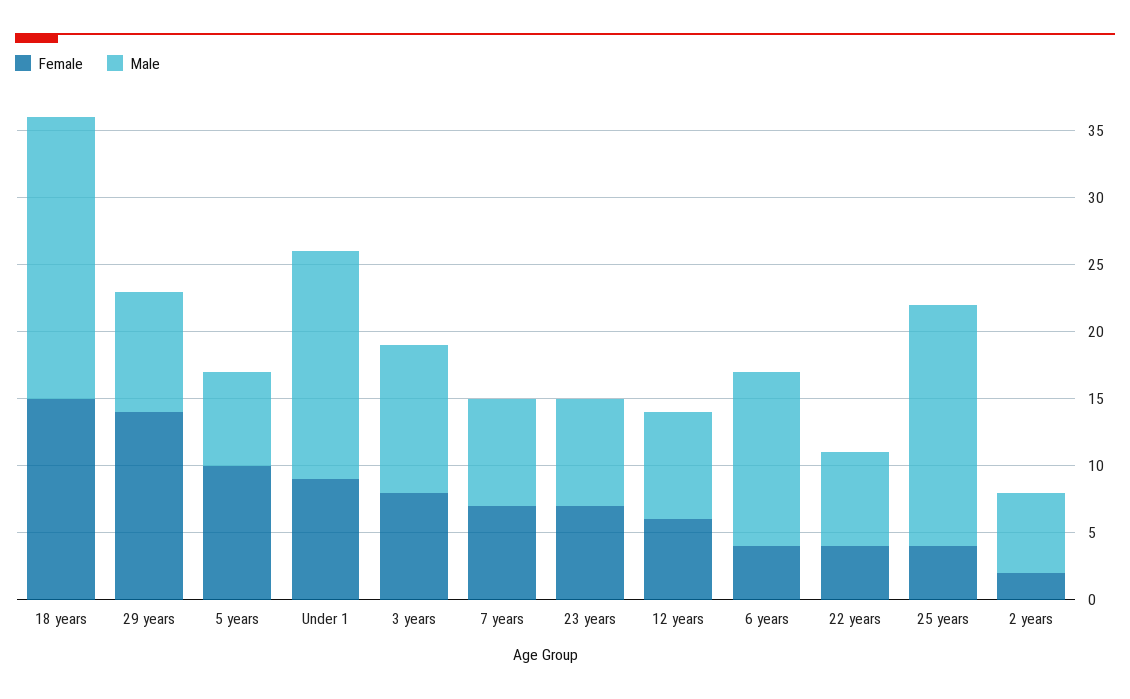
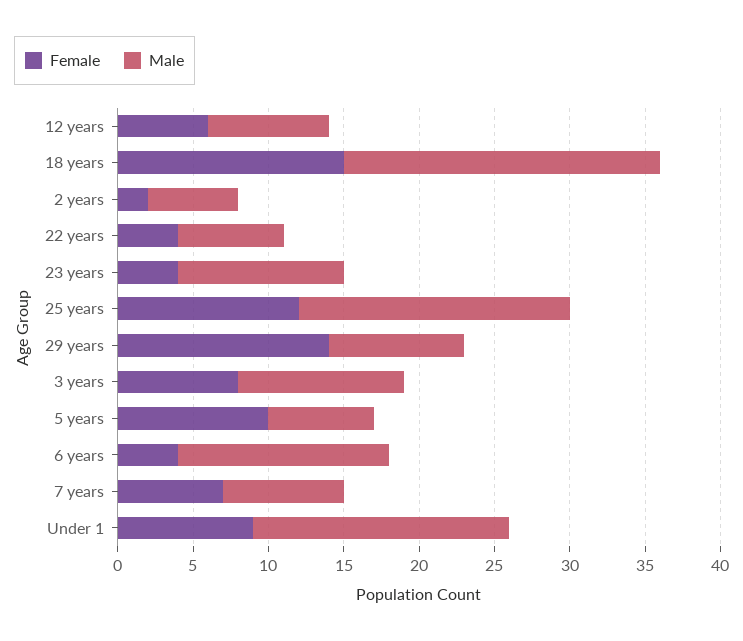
  {
    "Female": {
      "18 years": 15,
      "29 years": 14,
      "5 years": 10,
      "Under 1": 9,
      "3 years": 8,
      "7 years": 7,
-     "23 years": 7,
+     "23 years": 4,
      "12 years": 6,
      "6 years": 4,
      "22 years": 4,
-     "25 years": 4,
+     "25 years": 12,
      "2 years": 2
    },
    "Male": {
      "18 years": 21,
      "29 years": 9,
      "5 years": 7,
      "Under 1": 17,
      "3 years": 11,
      "7 years": 8,
-     "23 years": 8,
+     "23 years": 11,
      "12 years": 8,
-     "6 years": 13,
+     "6 years": 14,
      "22 years": 7,
      "25 years": 18,
      "2 years": 6
    }
  }

